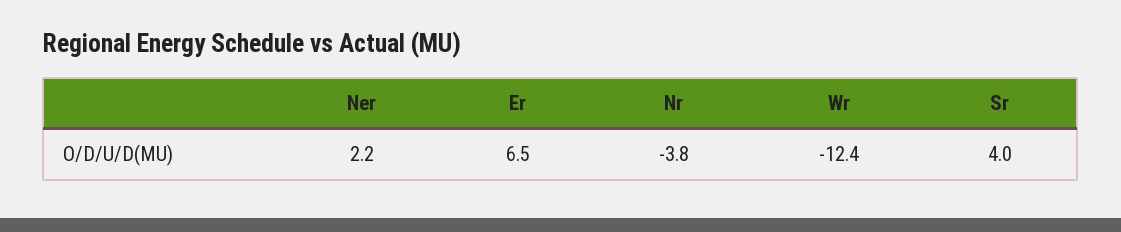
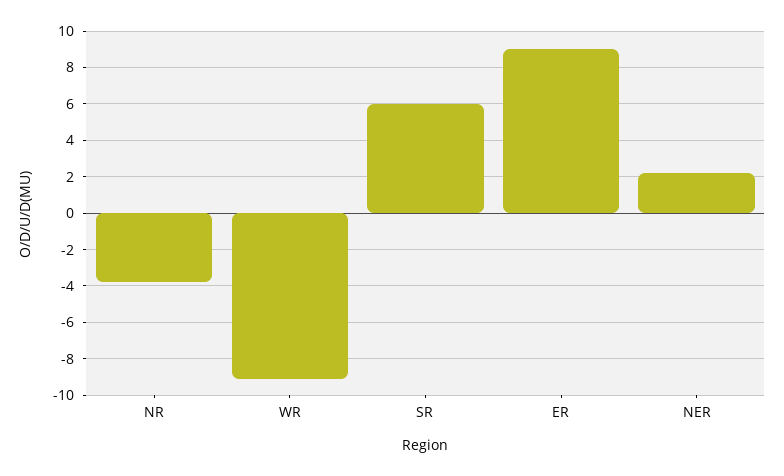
  {
    "Ner": 2.2,
-   "Er": 6.5,
+   "Er": 9,
    "Nr": -3.8,
-   "Wr": -12.4,
+   "Wr": -9,
-   "Sr": 4
+   "Sr": 6
  }

